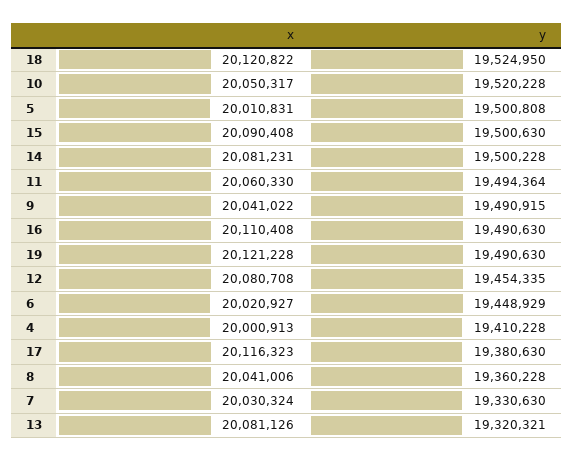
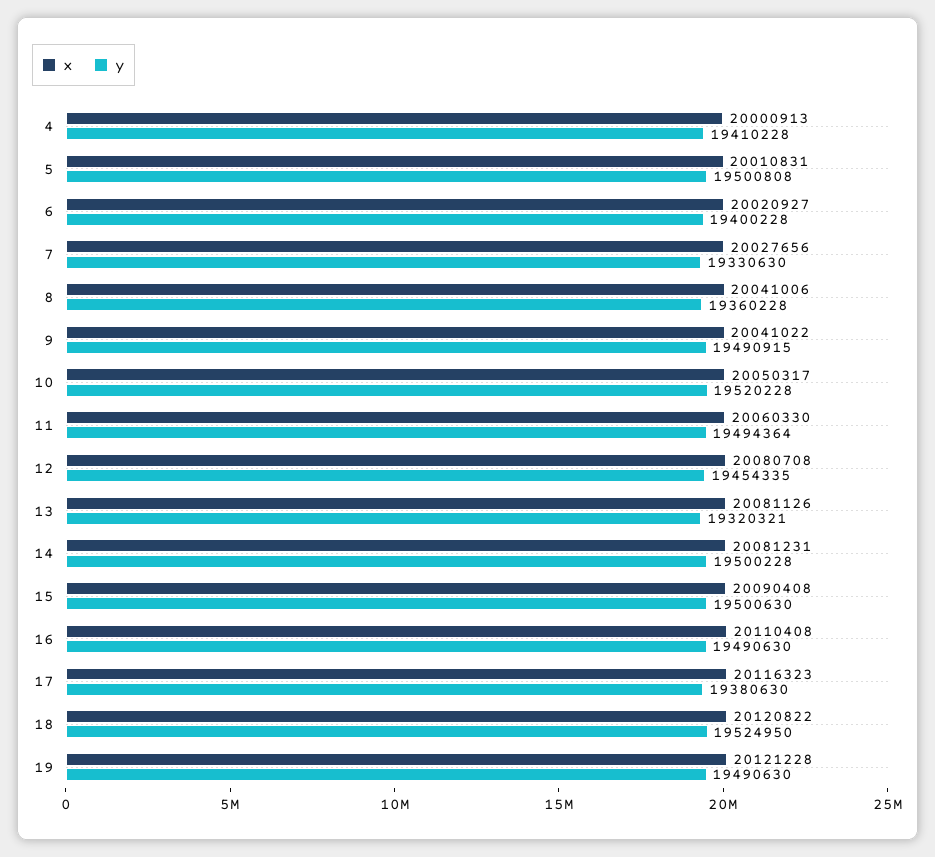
  {
    "x": {
      "18": 20120822,
      "10": 20050317,
      "5": 20010831,
      "15": 20090408,
      "14": 20081231,
      "11": 20060330,
      "9": 20041022,
      "16": 20110408,
      "19": 20121228,
      "12": 20080708,
      "6": 20020927,
      "4": 20000913,
      "17": 20116323,
      "8": 20041006,
-     "7": 20030324,
+     "7": 20027656,
      "13": 20081126
    },
    "y": {
      "18": 19524950,
      "10": 19520228,
      "5": 19500808,
      "15": 19500630,
      "14": 19500228,
      "11": 19494364,
      "9": 19490915,
      "16": 19490630,
      "19": 19490630,
      "12": 19454335,
-     "6": 19448929,
+     "6": 19400228,
      "4": 19410228,
      "17": 19380630,
      "8": 19360228,
      "7": 19330630,
      "13": 19320321
    }
  }

